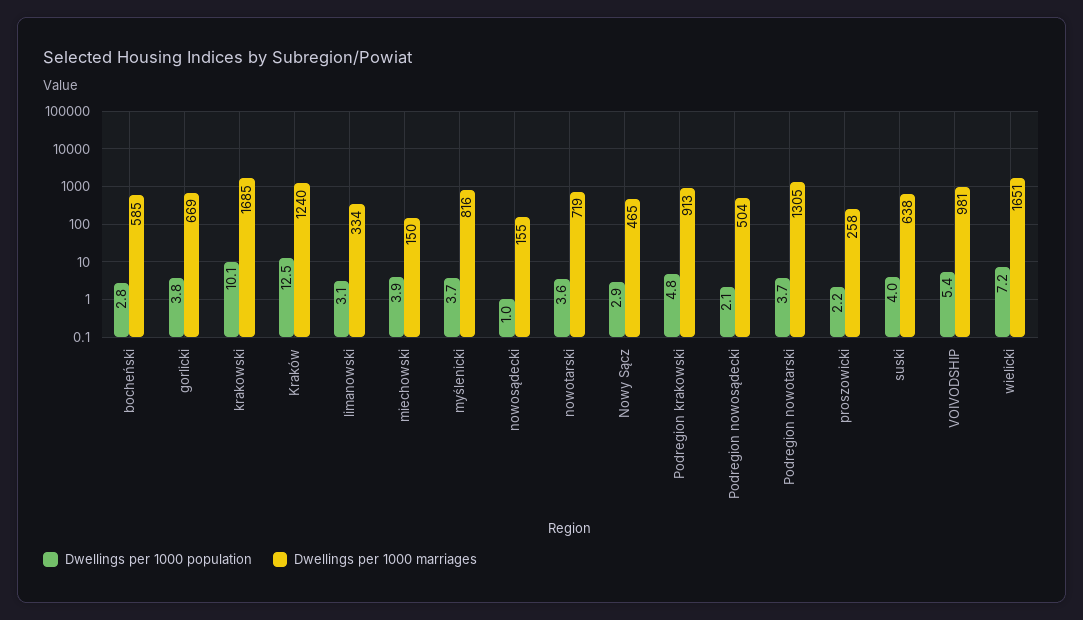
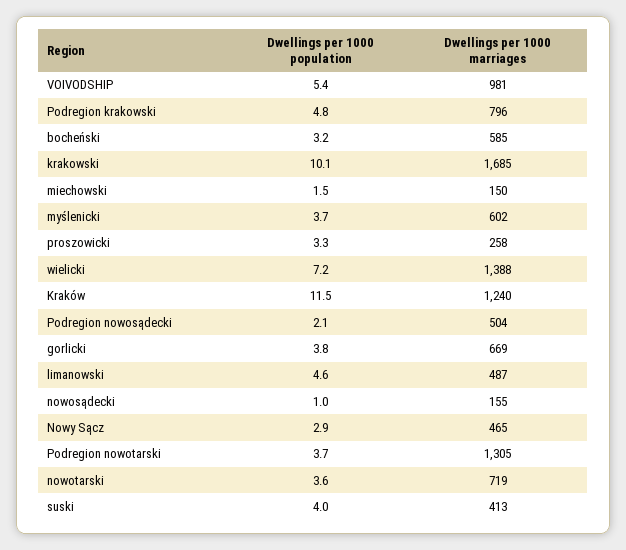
  {
    "Dwellings per 1000 population": {
-     "bocheński": 2.8,
+     "bocheński": 3.2,
      "gorlicki": 3.8,
      "krakowski": 10.1,
-     "Kraków": 12.5,
+     "Kraków": 11.5,
-     "limanowski": 3.1,
+     "limanowski": 4.6,
-     "miechowski": 3.9,
+     "miechowski": 1.5,
      "myślenicki": 3.7,
      "nowosądecki": 1,
      "nowotarski": 3.6,
      "Nowy Sącz": 2.9,
      "Podregion krakowski": 4.8,
      "Podregion nowosądecki": 2.1,
      "Podregion nowotarski": 3.7,
-     "proszowicki": 2.2,
+     "proszowicki": 3.3,
      "suski": 4,
      "VOIVODSHIP": 5.4,
      "wielicki": 7.2
    },
    "Dwellings per 1000 marriages": {
      "bocheński": 585,
      "gorlicki": 669,
      "krakowski": 1685,
      "Kraków": 1240,
-     "limanowski": 334,
+     "limanowski": 487,
      "miechowski": 150,
-     "myślenicki": 816,
+     "myślenicki": 602,
      "nowosądecki": 155,
      "nowotarski": 719,
      "Nowy Sącz": 465,
-     "Podregion krakowski": 913,
+     "Podregion krakowski": 796,
      "Podregion nowosądecki": 504,
      "Podregion nowotarski": 1305,
      "proszowicki": 258,
-     "suski": 638,
+     "suski": 413,
      "VOIVODSHIP": 981,
-     "wielicki": 1651
+     "wielicki": 1388
    }
  }

